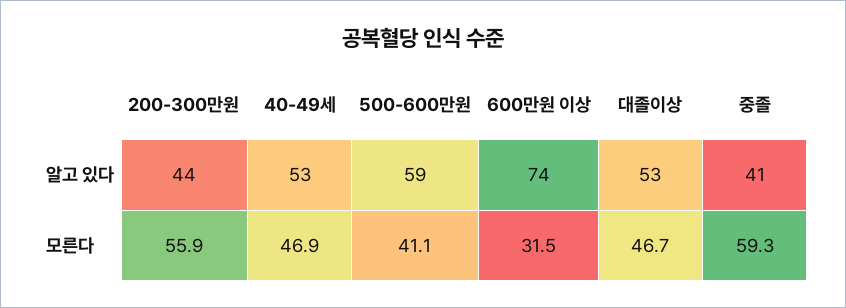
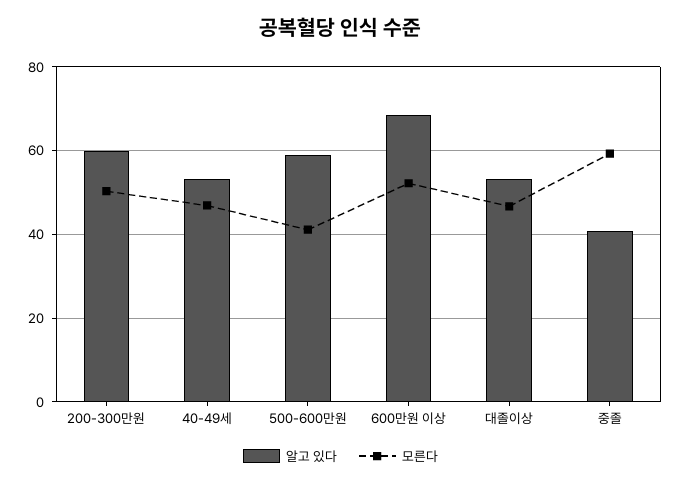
  {
    "알고 있다": {
-     "200-300만원": 44,
+     "200-300만원": 60,
      "40-49세": 53,
      "500-600만원": 59,
-     "600만원 이상": 74,
+     "600만원 이상": 68,
      "대졸이상": 53,
      "중졸": 41
    },
    "모른다": {
-     "200-300만원": 55.9,
+     "200-300만원": 50,
      "40-49세": 46.9,
      "500-600만원": 41.1,
-     "600만원 이상": 31.5,
+     "600만원 이상": 52,
      "대졸이상": 46.7,
      "중졸": 59.3
    }
  }

